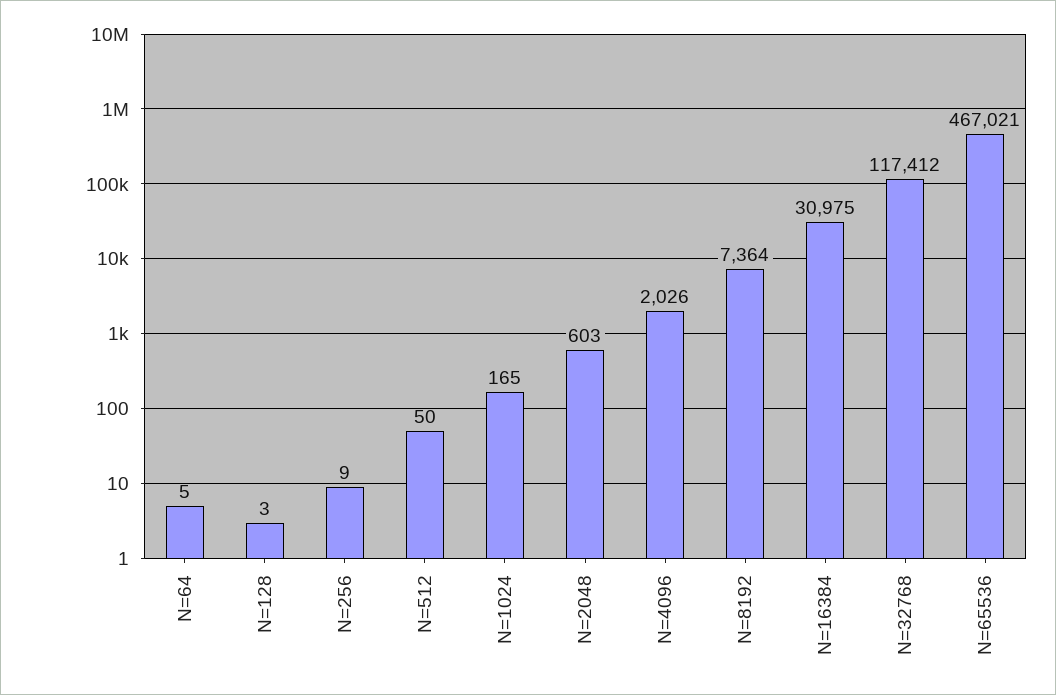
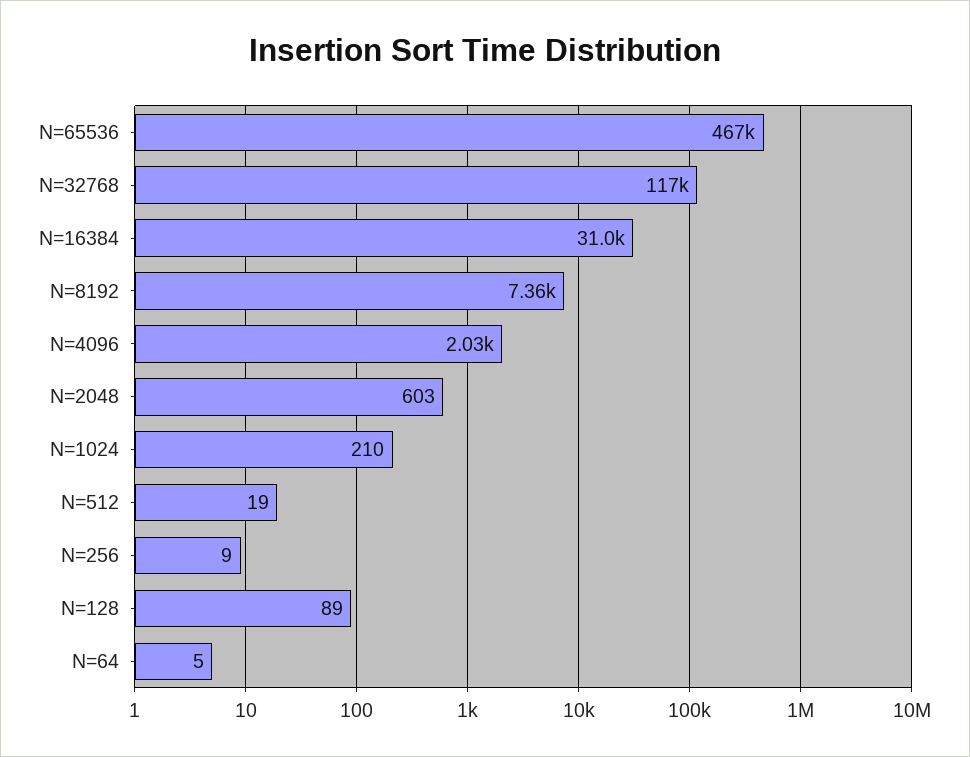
  {
    "N=64": 5,
-   "N=128": 3,
+   "N=128": 89,
    "N=256": 9,
-   "N=512": 50,
+   "N=512": 19,
-   "N=1024": 165,
+   "N=1024": 210,
    "N=2048": 603,
    "N=4096": 2026,
    "N=8192": 7364,
    "N=16384": 30975,
    "N=32768": 117412,
    "N=65536": 467021
  }

